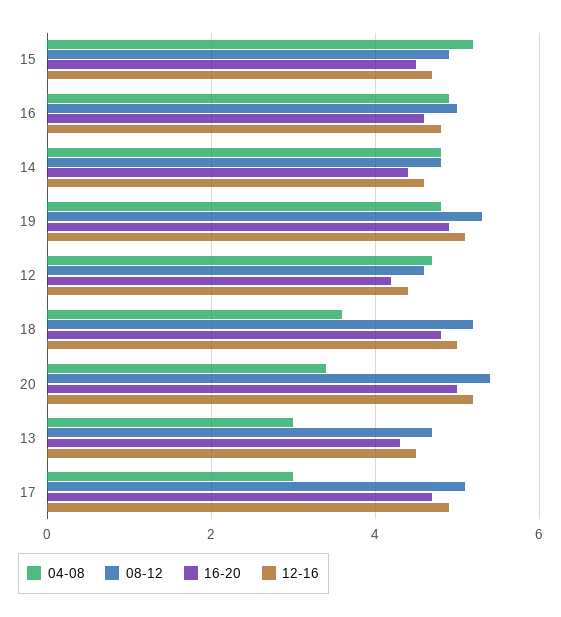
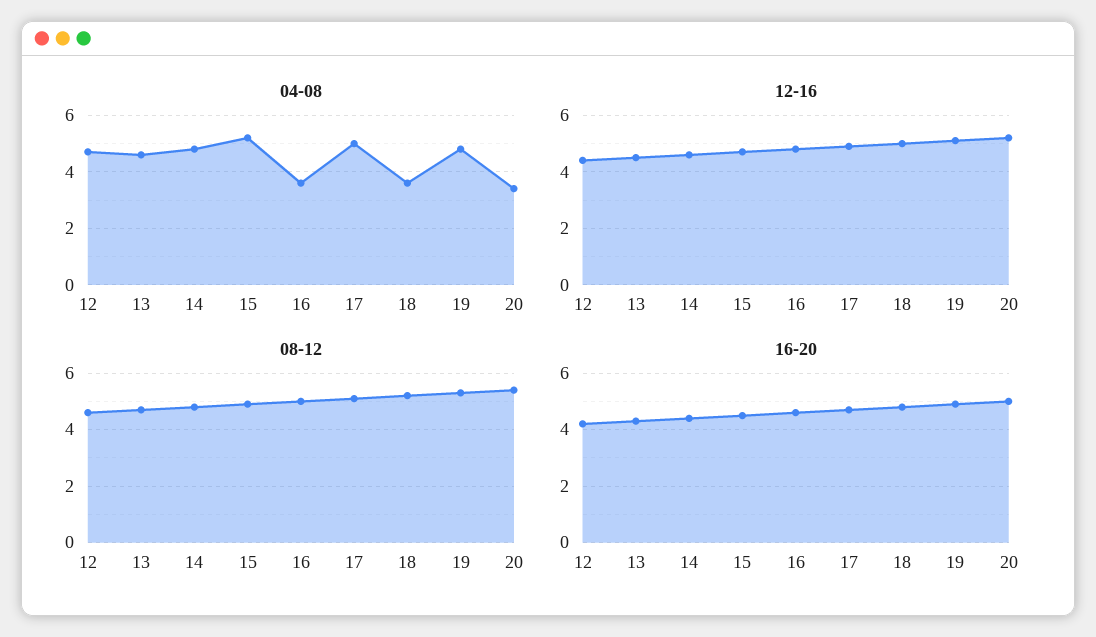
  {
    "04-08": {
      "15": 5,
-     "16": 5,
+     "16": 3.5,
      "14": 5,
      "19": 5,
      "12": 4.5,
      "18": 3.5,
      "20": 3.5,
-     "13": 3,
+     "13": 4.5,
-     "17": 3
+     "17": 5
    },
    "08-12": {
      "15": 5,
      "16": 5,
      "14": 5,
      "19": 5.5,
      "12": 4.5,
      "18": 5,
      "20": 5.5,
      "13": 4.5,
      "17": 5
    },
    "16-20": {
      "15": 4.5,
      "16": 4.5,
      "14": 4.5,
      "19": 5,
      "12": 4,
      "18": 5,
      "20": 5,
      "13": 4.5,
      "17": 4.5
    },
    "12-16": {
      "15": 4.5,
      "16": 5,
      "14": 4.5,
      "19": 5,
      "12": 4.5,
      "18": 5,
      "20": 5,
      "13": 4.5,
      "17": 5
    }
  }

